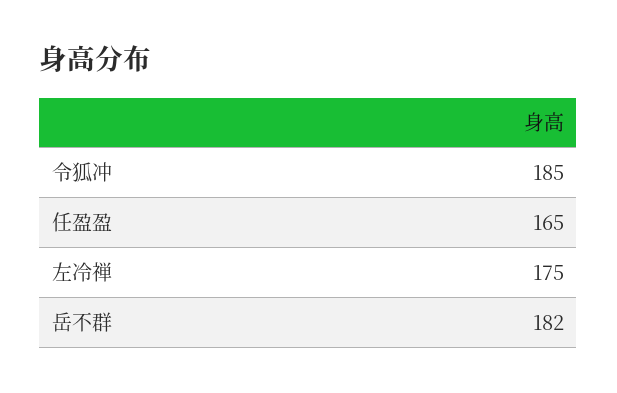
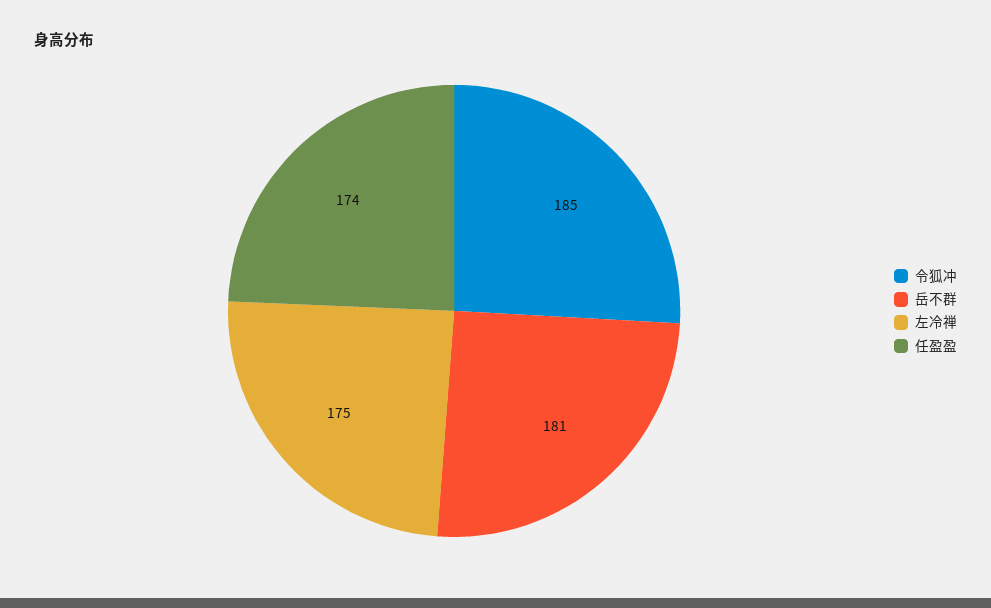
  {
    "令狐冲": 185,
-   "任盈盈": 165,
+   "任盈盈": 174,
    "左冷禅": 175,
-   "岳不群": 182
+   "岳不群": 181
  }

